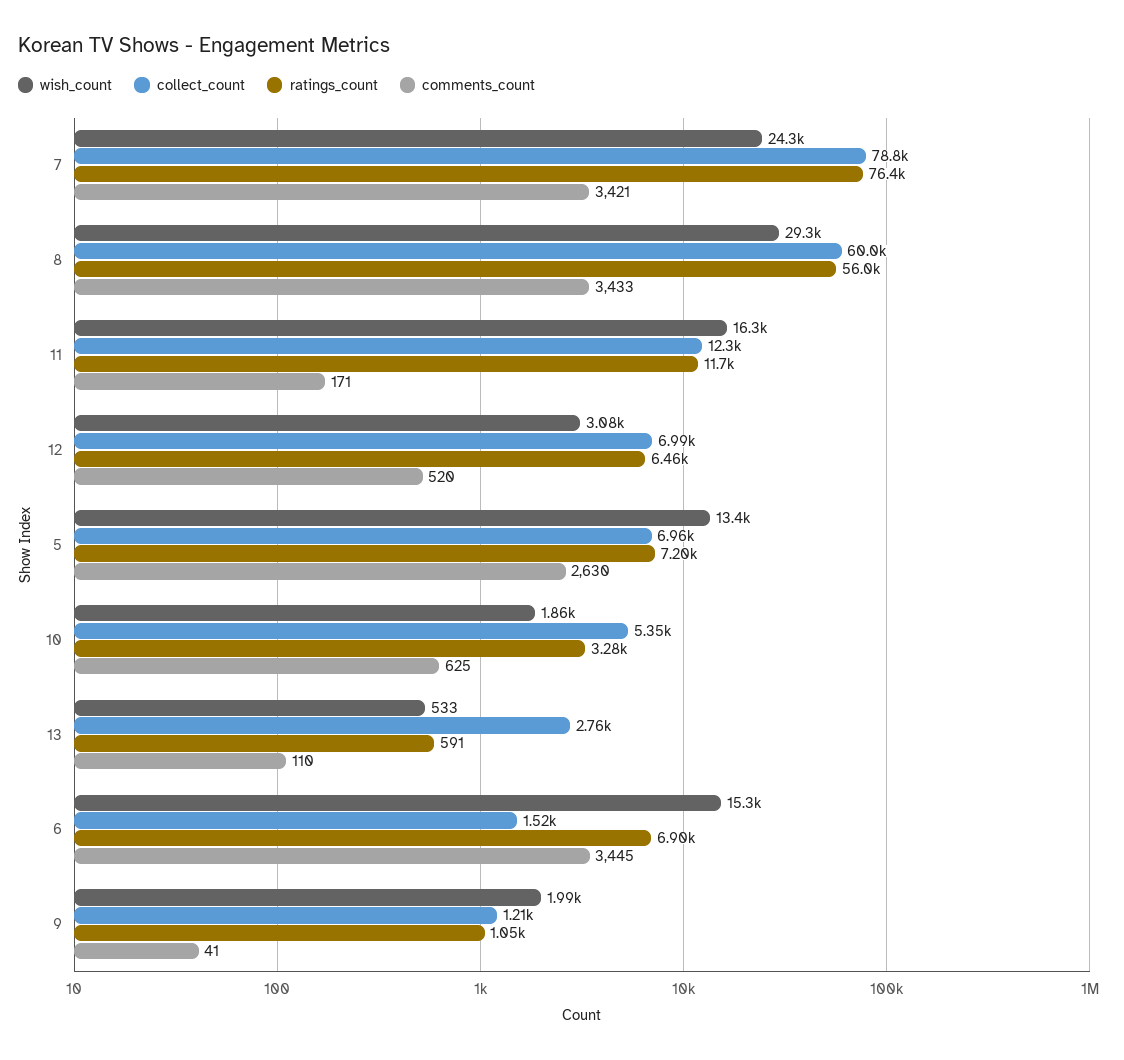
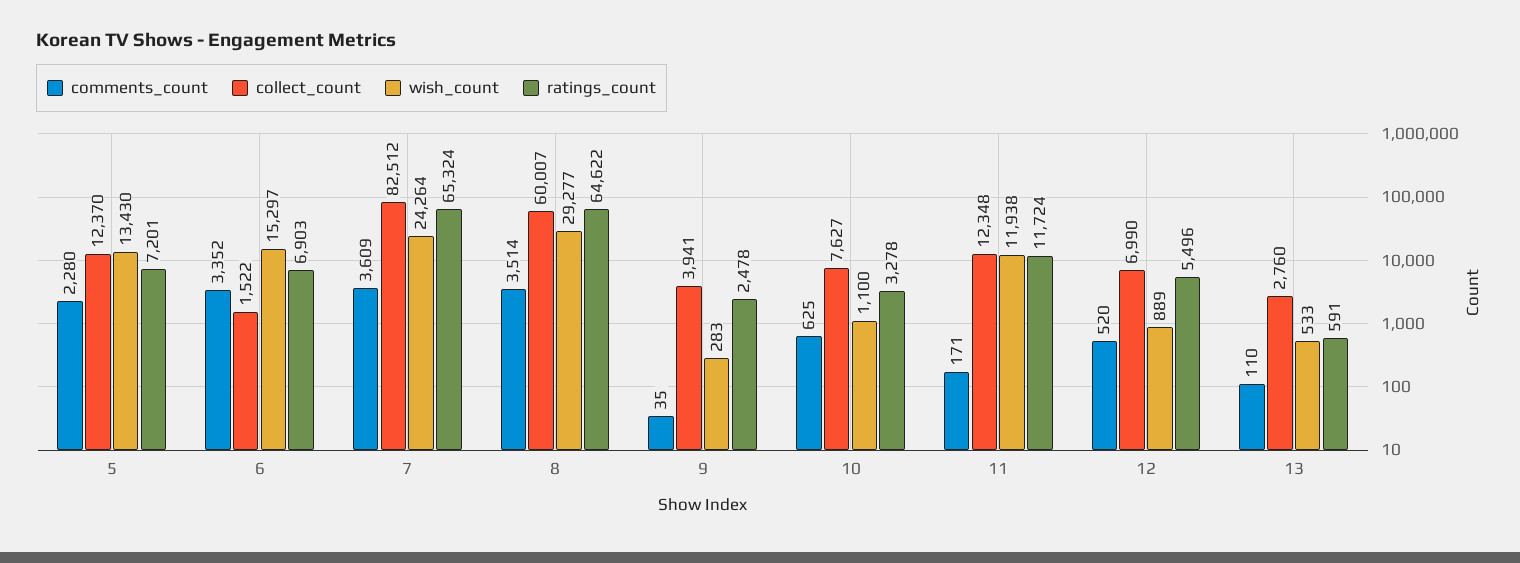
  {
    "wish_count": {
      "7": 24264,
      "8": 29277,
-     "11": 16300,
+     "11": 11938,
-     "12": 3080,
+     "12": 889,
      "5": 13430,
-     "10": 1860,
+     "10": 1100,
      "13": 533,
      "6": 15297,
-     "9": 1990
+     "9": 283
    },
    "collect_count": {
-     "7": 78800,
+     "7": 82512,
      "8": 60007,
      "11": 12348,
      "12": 6990,
-     "5": 6960,
+     "5": 12370,
-     "10": 5350,
+     "10": 7627,
      "13": 2760,
      "6": 1522,
-     "9": 1210
+     "9": 3941
    },
    "ratings_count": {
-     "7": 76400,
+     "7": 65324,
-     "8": 56000,
+     "8": 64622,
      "11": 11724,
-     "12": 6460,
+     "12": 5496,
      "5": 7201,
      "10": 3278,
      "13": 591,
      "6": 6903,
-     "9": 1050
+     "9": 2478
    },
    "comments_count": {
-     "7": 3421,
+     "7": 3609,
-     "8": 3433,
+     "8": 3514,
      "11": 171,
      "12": 520,
-     "5": 2630,
+     "5": 2280,
      "10": 625,
      "13": 110,
-     "6": 3445,
+     "6": 3352,
-     "9": 41
+     "9": 35
    }
  }

